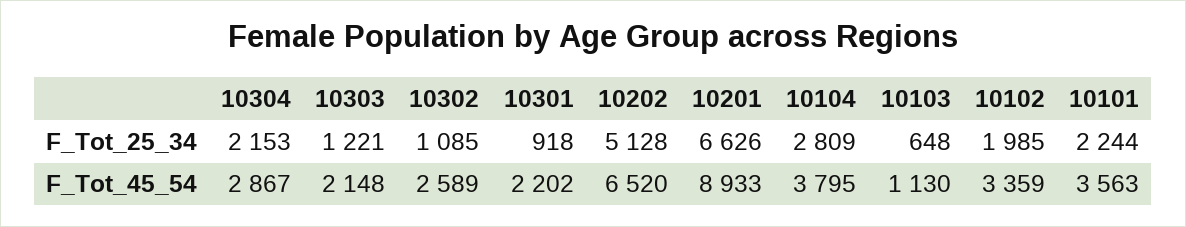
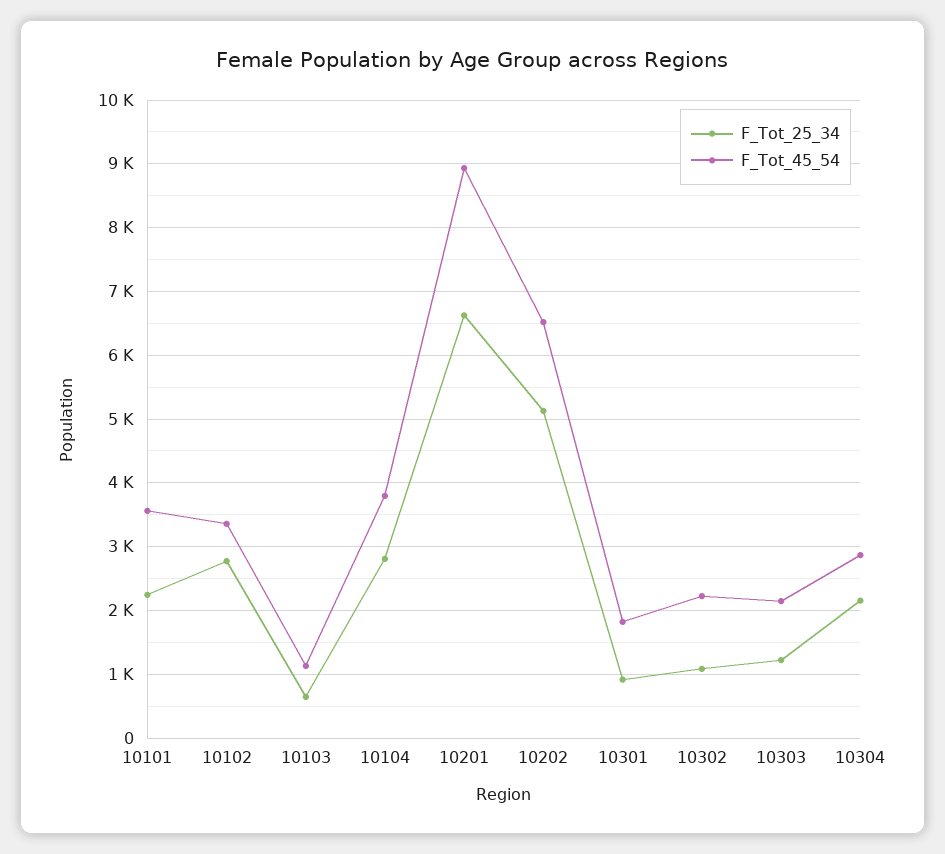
  {
    "F_Tot_25_34": {
      "10304": 2153,
      "10303": 1221,
      "10302": 1085,
      "10301": 918,
      "10202": 5128,
      "10201": 6626,
      "10104": 2809,
      "10103": 648,
-     "10102": 1985,
+     "10102": 2800,
      "10101": 2244
    },
    "F_Tot_45_54": {
      "10304": 2867,
      "10303": 2148,
-     "10302": 2589,
+     "10302": 2200,
-     "10301": 2202,
+     "10301": 1800,
      "10202": 6520,
      "10201": 8933,
      "10104": 3795,
      "10103": 1130,
      "10102": 3359,
      "10101": 3563
    }
  }

